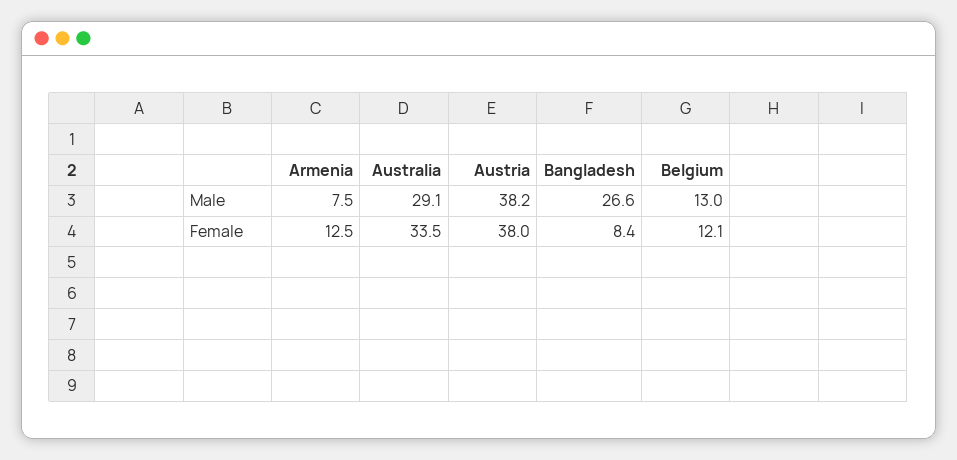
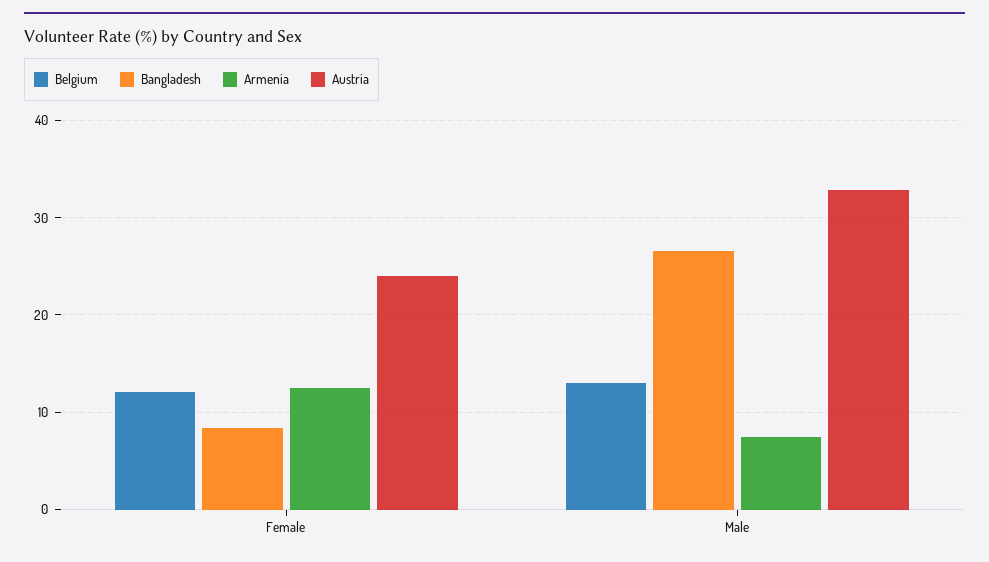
  {
    "Armenia": {
      "Male": 7.5,
      "Female": 12.5
    },
-   "Australia": {
-     "Male": 29.1,
-     "Female": 33.5
-   },
    "Austria": {
-     "Male": 38.2,
+     "Male": 33,
-     "Female": 38
+     "Female": 24
    },
    "Bangladesh": {
      "Male": 26.6,
      "Female": 8.4
    },
    "Belgium": {
      "Male": 13,
      "Female": 12.1
    }
  }

